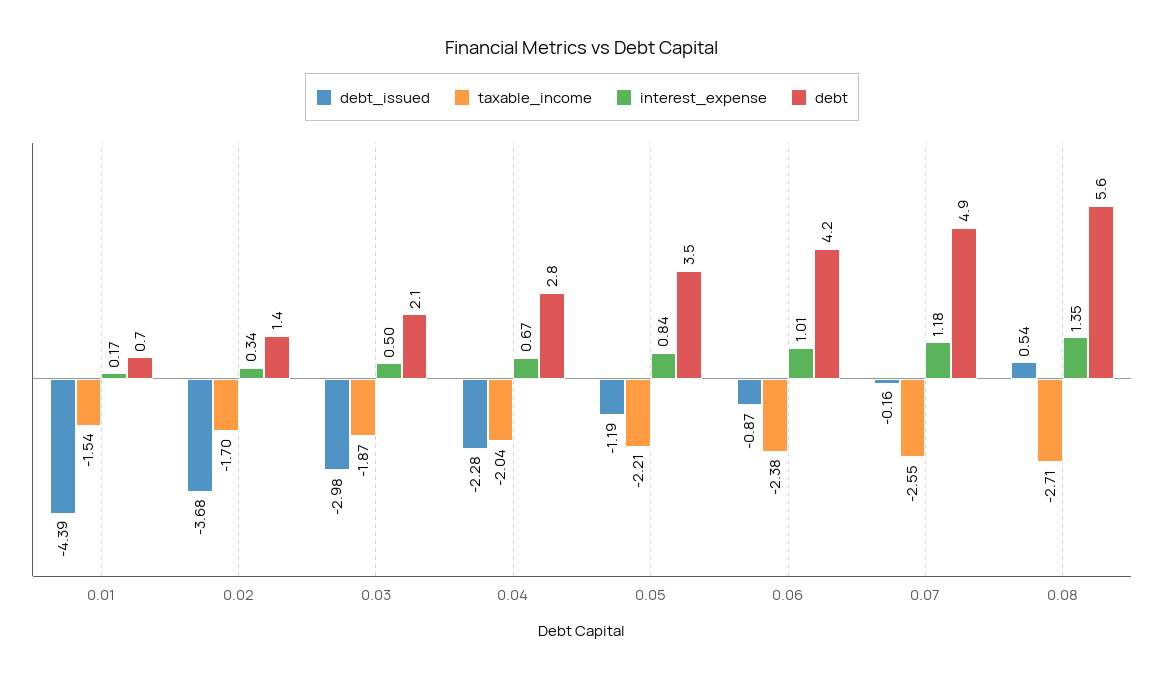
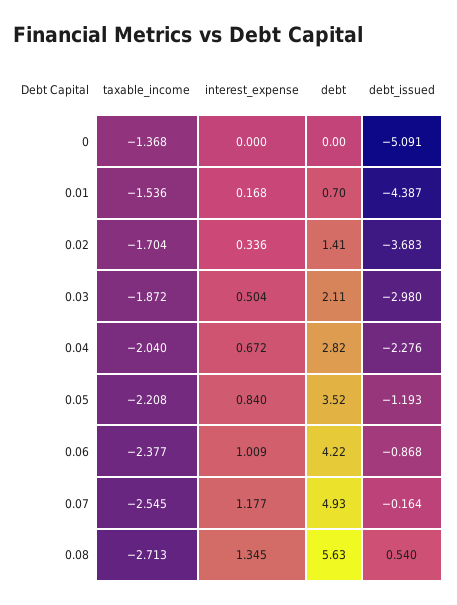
  {
    "debt_issued": {
      "0.01": -4.387,
      "0.02": -3.683,
      "0.03": -2.98,
      "0.04": -2.276,
      "0.05": -1.193,
      "0.06": -0.868,
      "0.07": -0.164,
-     "0.08": 0.54
+     "0.08": 0.54,
+     "0": -5.091
    },
    "taxable_income": {
      "0.01": -1.536,
      "0.02": -1.704,
      "0.03": -1.872,
      "0.04": -2.04,
      "0.05": -2.208,
      "0.06": -2.377,
      "0.07": -2.545,
-     "0.08": -2.713
+     "0.08": -2.713,
+     "0": -1.368
    },
    "interest_expense": {
      "0.01": 0.168,
      "0.02": 0.336,
      "0.03": 0.504,
      "0.04": 0.672,
      "0.05": 0.84,
      "0.06": 1.009,
      "0.07": 1.177,
-     "0.08": 1.345
+     "0.08": 1.345,
+     "0": 0
    },
    "debt": {
      "0.01": 0.7,
      "0.02": 1.41,
      "0.03": 2.11,
      "0.04": 2.82,
      "0.05": 3.52,
      "0.06": 4.22,
      "0.07": 4.93,
-     "0.08": 5.63
+     "0.08": 5.63,
+     "0": 0
    }
  }

